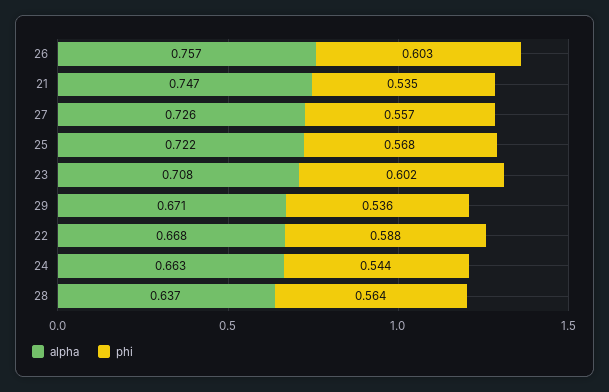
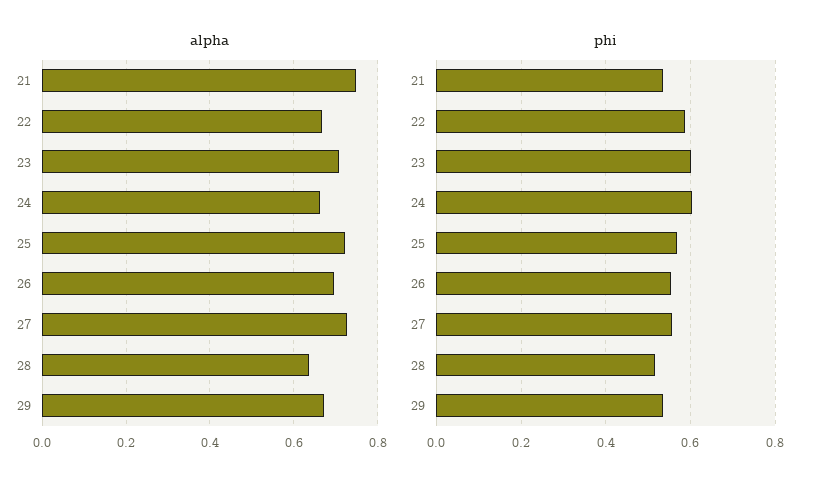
  {
    "alpha": {
-     "26": 0.757,
+     "26": 0.7,
      "21": 0.747,
      "27": 0.726,
      "25": 0.722,
      "23": 0.708,
      "29": 0.671,
      "22": 0.668,
      "24": 0.663,
      "28": 0.637
    },
    "phi": {
-     "26": 0.603,
+     "26": 0.56,
      "21": 0.535,
      "27": 0.557,
      "25": 0.568,
      "23": 0.602,
      "29": 0.536,
      "22": 0.588,
-     "24": 0.544,
+     "24": 0.6,
-     "28": 0.564
+     "28": 0.52
    }
  }

